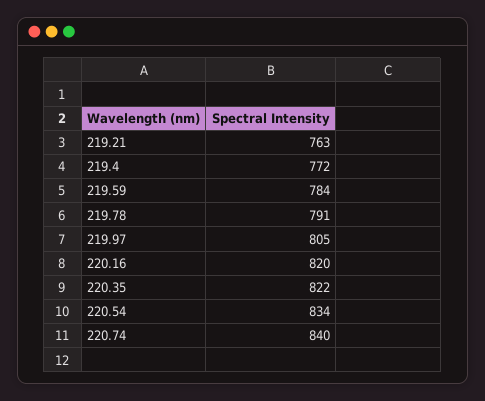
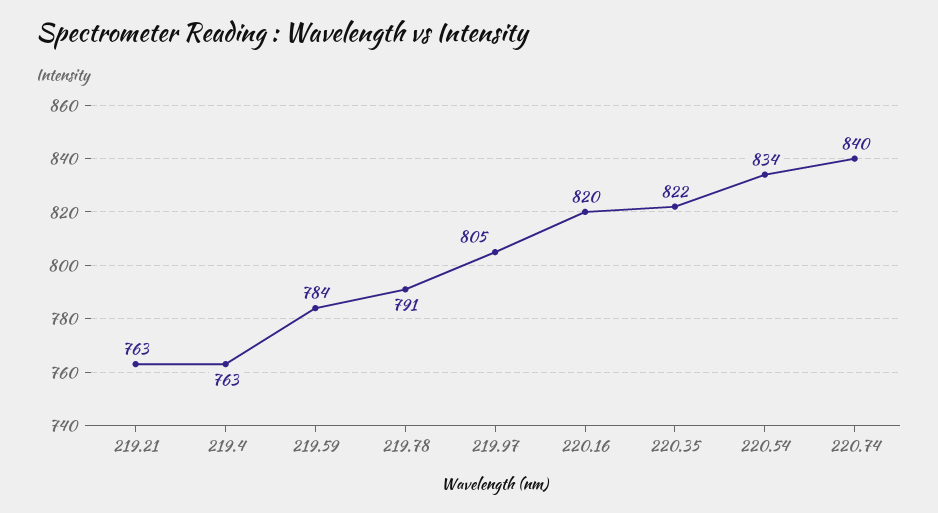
  {
    "219.21": 763,
-   "219.4": 772,
+   "219.4": 763,
    "219.59": 784,
    "219.78": 791,
    "219.97": 805,
    "220.16": 820,
    "220.35": 822,
    "220.54": 834,
    "220.74": 840
  }

